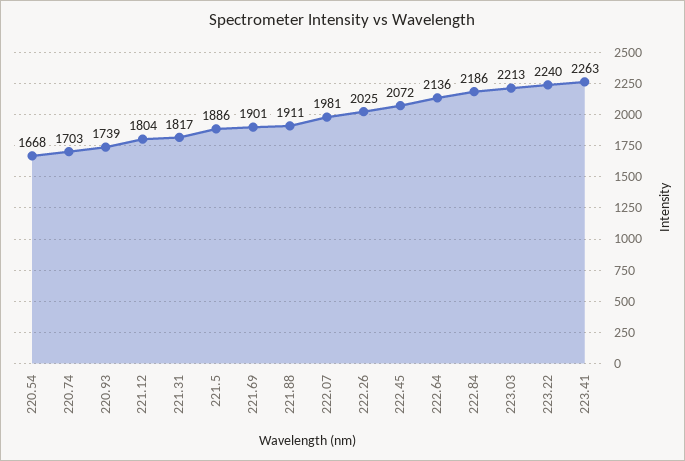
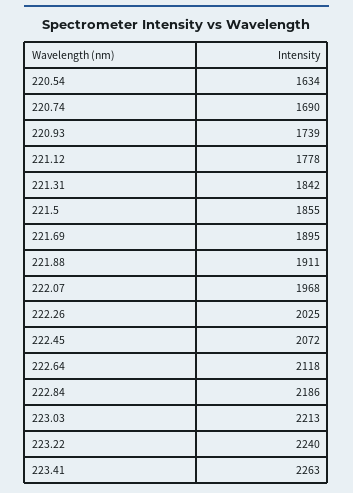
  {
-   "220.54": 1668,
+   "220.54": 1634,
-   "220.74": 1703,
+   "220.74": 1690,
    "220.93": 1739,
-   "221.12": 1804,
+   "221.12": 1778,
-   "221.31": 1817,
+   "221.31": 1842,
-   "221.5": 1886,
+   "221.5": 1855,
-   "221.69": 1901,
+   "221.69": 1895,
    "221.88": 1911,
-   "222.07": 1981,
+   "222.07": 1968,
    "222.26": 2025,
    "222.45": 2072,
-   "222.64": 2136,
+   "222.64": 2118,
    "222.84": 2186,
    "223.03": 2213,
    "223.22": 2240,
    "223.41": 2263
  }

